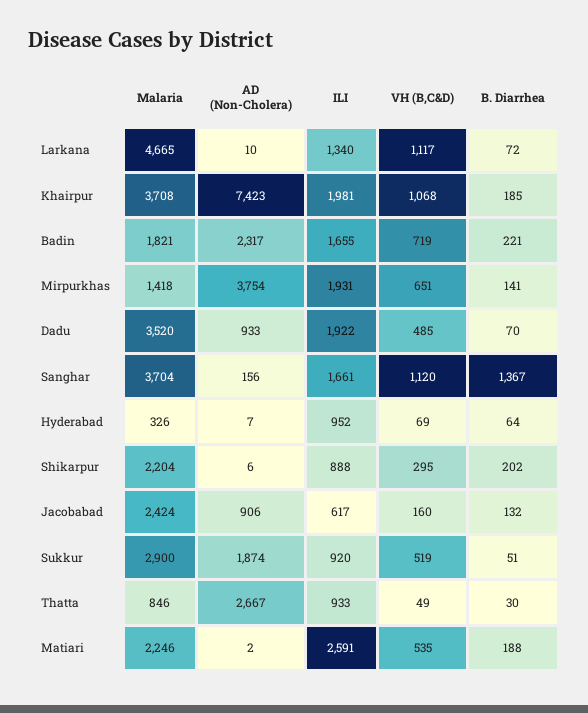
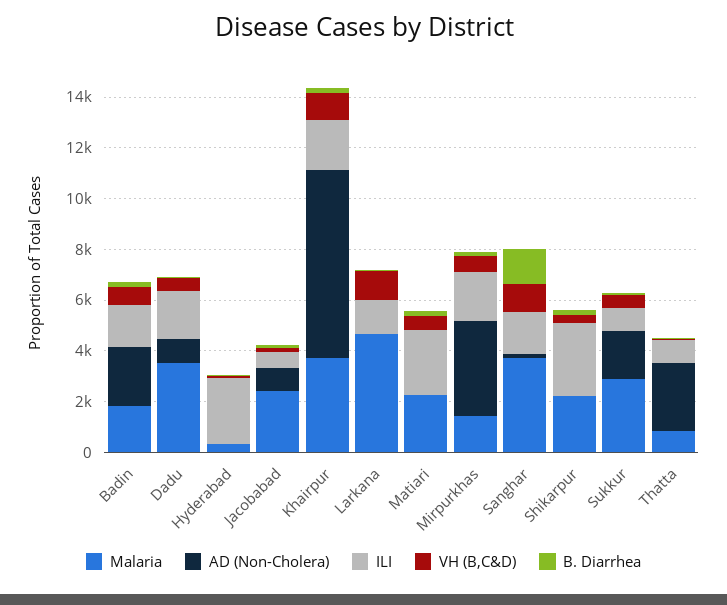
  {
    "Malaria": {
      "Larkana": 4665,
      "Khairpur": 3708,
      "Badin": 1821,
      "Mirpurkhas": 1418,
      "Dadu": 3520,
      "Sanghar": 3704,
      "Hyderabad": 326,
      "Shikarpur": 2204,
      "Jacobabad": 2424,
      "Sukkur": 2900,
      "Thatta": 846,
      "Matiari": 2246
    },
    "AD (Non-Cholera)": {
      "Larkana": 10,
      "Khairpur": 7423,
      "Badin": 2317,
      "Mirpurkhas": 3754,
      "Dadu": 933,
      "Sanghar": 156,
      "Hyderabad": 7,
      "Shikarpur": 6,
      "Jacobabad": 906,
      "Sukkur": 1874,
      "Thatta": 2667,
      "Matiari": 2
    },
    "ILI": {
      "Larkana": 1340,
      "Khairpur": 1981,
      "Badin": 1655,
      "Mirpurkhas": 1931,
      "Dadu": 1922,
      "Sanghar": 1661,
-     "Hyderabad": 952,
+     "Hyderabad": 2500,
-     "Shikarpur": 888,
+     "Shikarpur": 3000,
      "Jacobabad": 617,
      "Sukkur": 920,
      "Thatta": 933,
      "Matiari": 2591
    },
    "VH (B,C&D)": {
      "Larkana": 1117,
      "Khairpur": 1068,
      "Badin": 719,
      "Mirpurkhas": 651,
      "Dadu": 485,
      "Sanghar": 1120,
      "Hyderabad": 69,
      "Shikarpur": 295,
      "Jacobabad": 160,
      "Sukkur": 519,
      "Thatta": 49,
      "Matiari": 535
    },
    "B. Diarrhea": {
      "Larkana": 72,
      "Khairpur": 185,
      "Badin": 221,
      "Mirpurkhas": 141,
      "Dadu": 70,
      "Sanghar": 1367,
      "Hyderabad": 64,
      "Shikarpur": 202,
      "Jacobabad": 132,
      "Sukkur": 51,
      "Thatta": 30,
      "Matiari": 188
    }
  }

